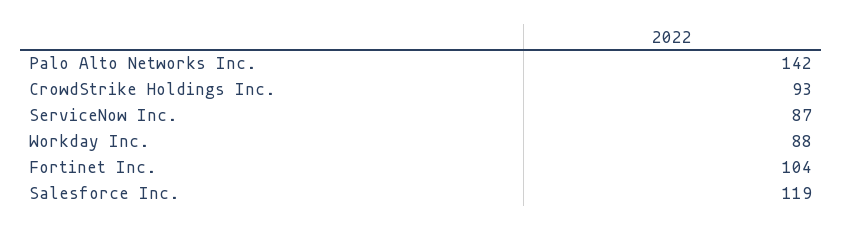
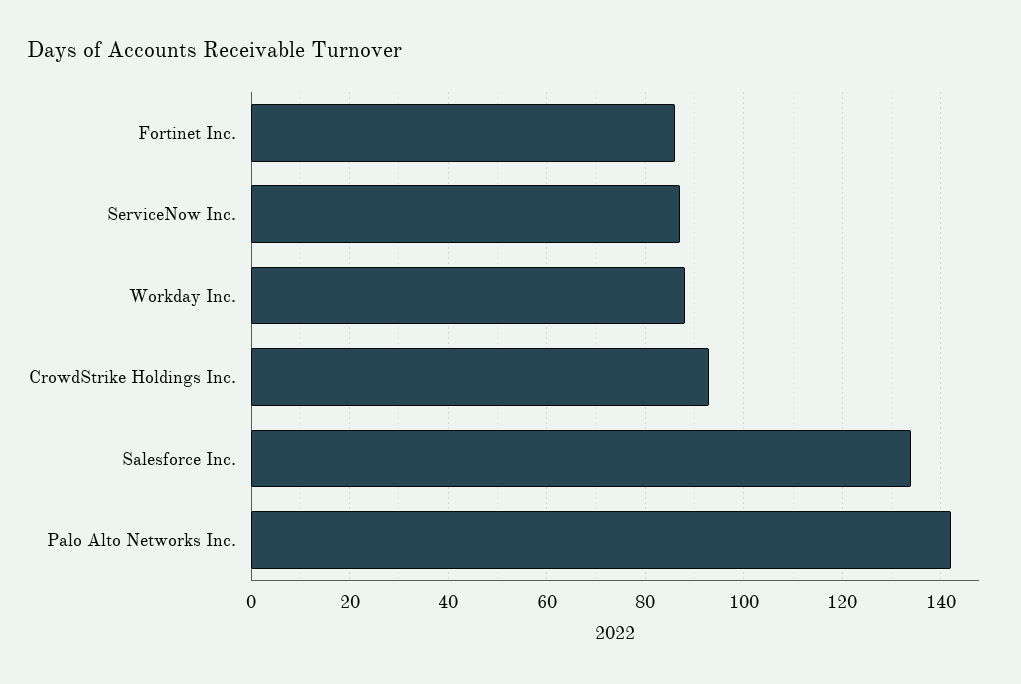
  {
    "Palo Alto Networks Inc.": 142,
    "CrowdStrike Holdings Inc.": 93,
    "ServiceNow Inc.": 87,
    "Workday Inc.": 88,
-   "Fortinet Inc.": 104,
+   "Fortinet Inc.": 85,
-   "Salesforce Inc.": 119
+   "Salesforce Inc.": 135
  }

